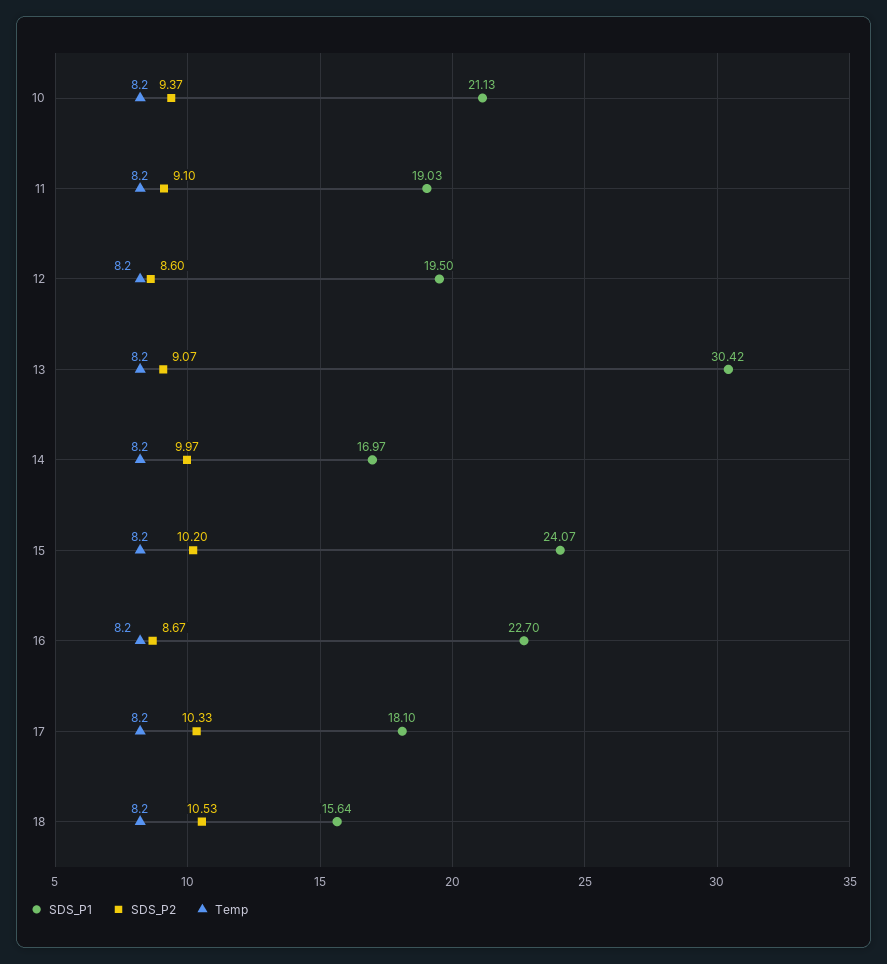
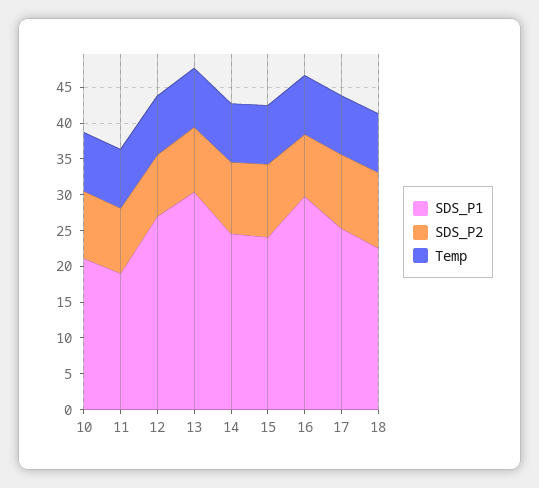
  {
    "SDS_P1": {
      "10": 21.13,
      "11": 19.03,
-     "12": 19.5,
+     "12": 27.5,
      "13": 30.42,
-     "14": 16.97,
+     "14": 25,
      "15": 24.07,
-     "16": 22.7,
+     "16": 30,
-     "17": 18.1,
+     "17": 25,
-     "18": 15.64
+     "18": 22.5
    },
    "SDS_P2": {
      "10": 9.37,
      "11": 9.1,
      "12": 8.6,
      "13": 9.07,
      "14": 9.97,
      "15": 10.2,
      "16": 8.67,
      "17": 10.33,
      "18": 10.53
    },
    "Temp": {
      "10": 8.2,
      "11": 8.2,
      "12": 8.2,
      "13": 8.2,
      "14": 8.2,
      "15": 8.2,
      "16": 8.2,
      "17": 8.2,
      "18": 8.2
    }
  }

